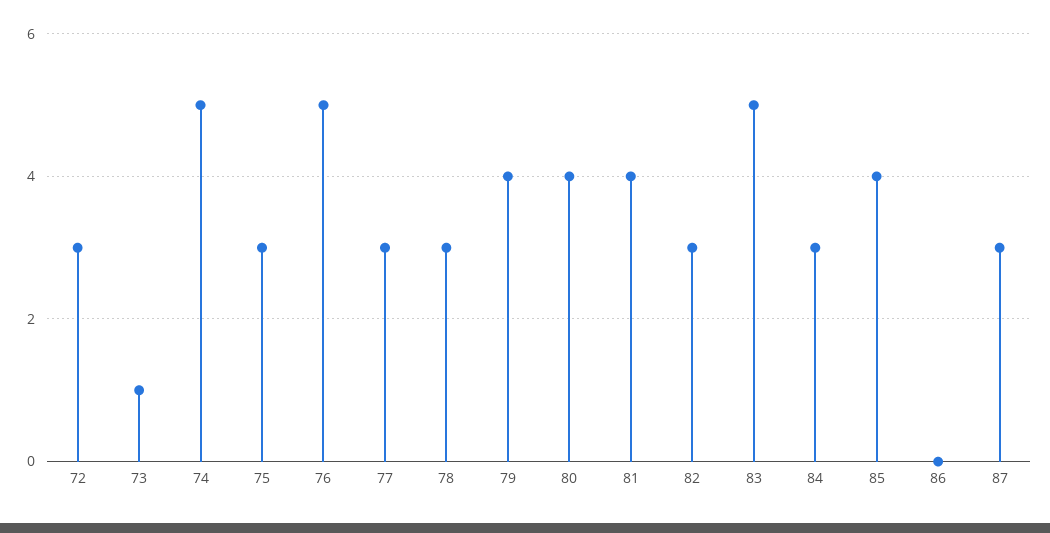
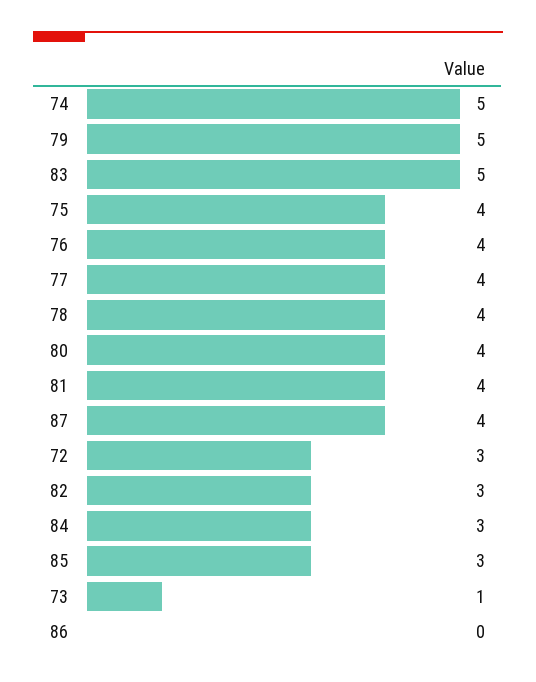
  {
    "72": 3,
    "73": 1,
    "74": 5,
-   "75": 3,
+   "75": 4,
-   "76": 5,
+   "76": 4,
-   "77": 3,
+   "77": 4,
-   "78": 3,
+   "78": 4,
-   "79": 4,
+   "79": 5,
    "80": 4,
    "81": 4,
    "82": 3,
    "83": 5,
    "84": 3,
-   "85": 4,
+   "85": 3,
    "86": 0,
-   "87": 3
+   "87": 4
  }

